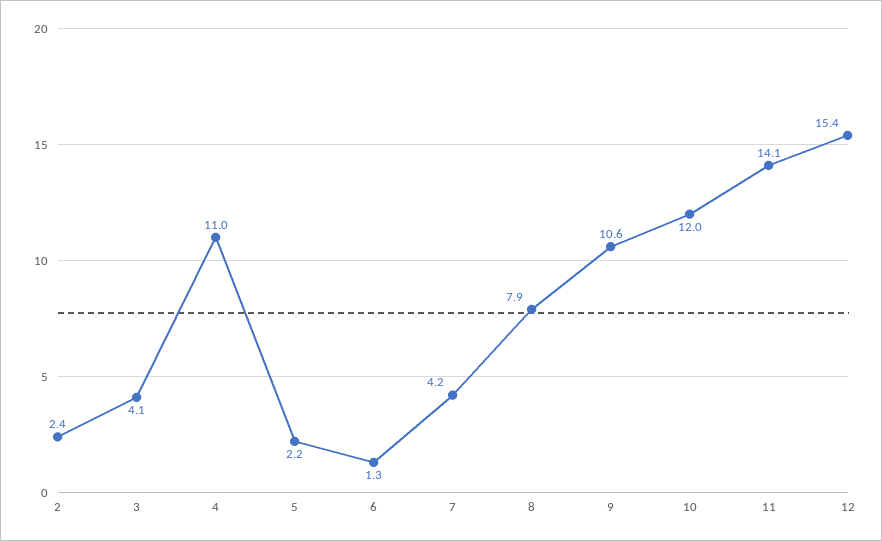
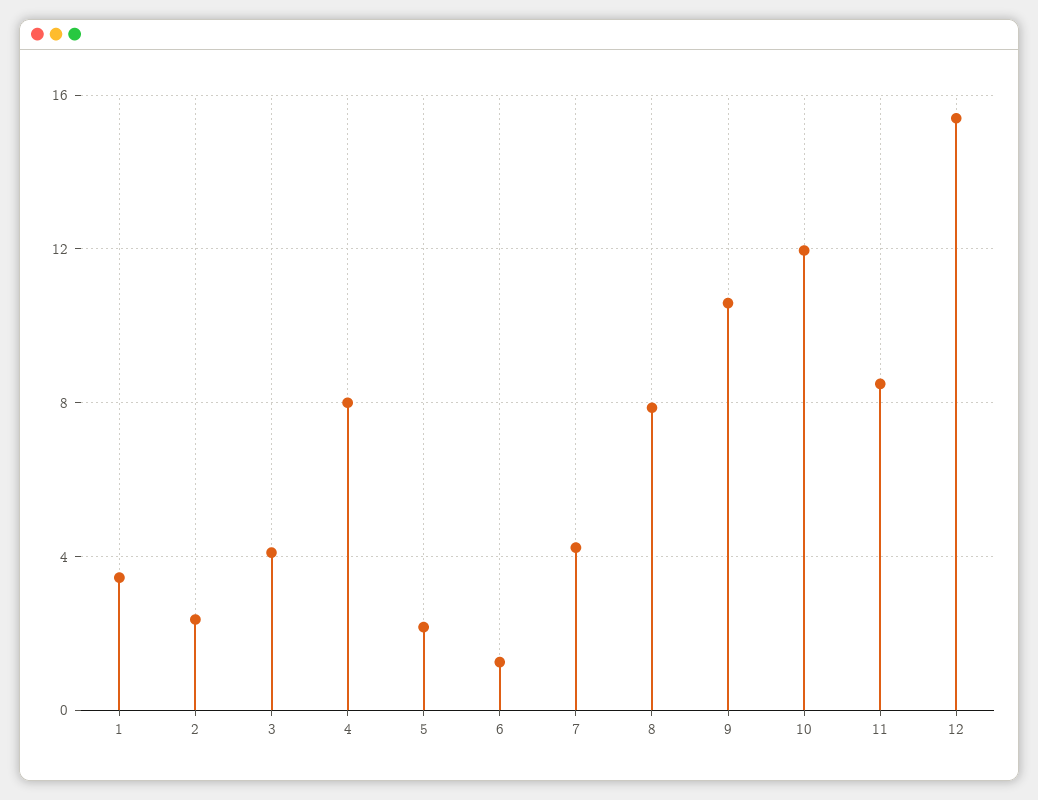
  {
    "2": 2.4,
    "3": 4.1,
-   "4": 11,
+   "4": 8,
    "5": 2.2,
    "6": 1.3,
    "7": 4.2,
    "8": 7.9,
    "9": 10.6,
    "10": 12,
-   "11": 14.1,
+   "11": 8.5,
-   "12": 15.4
+   "12": 15.4,
+   "1": 3.5
  }

